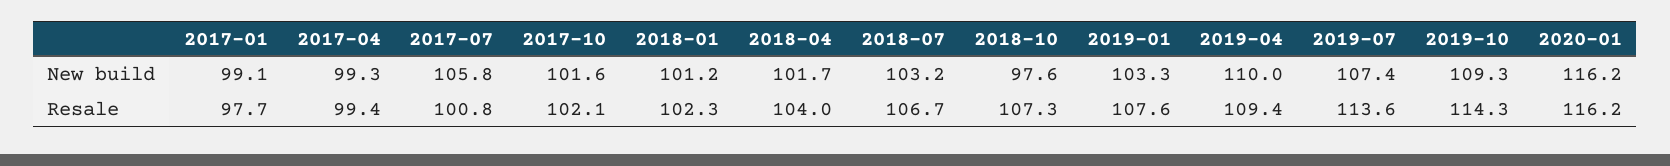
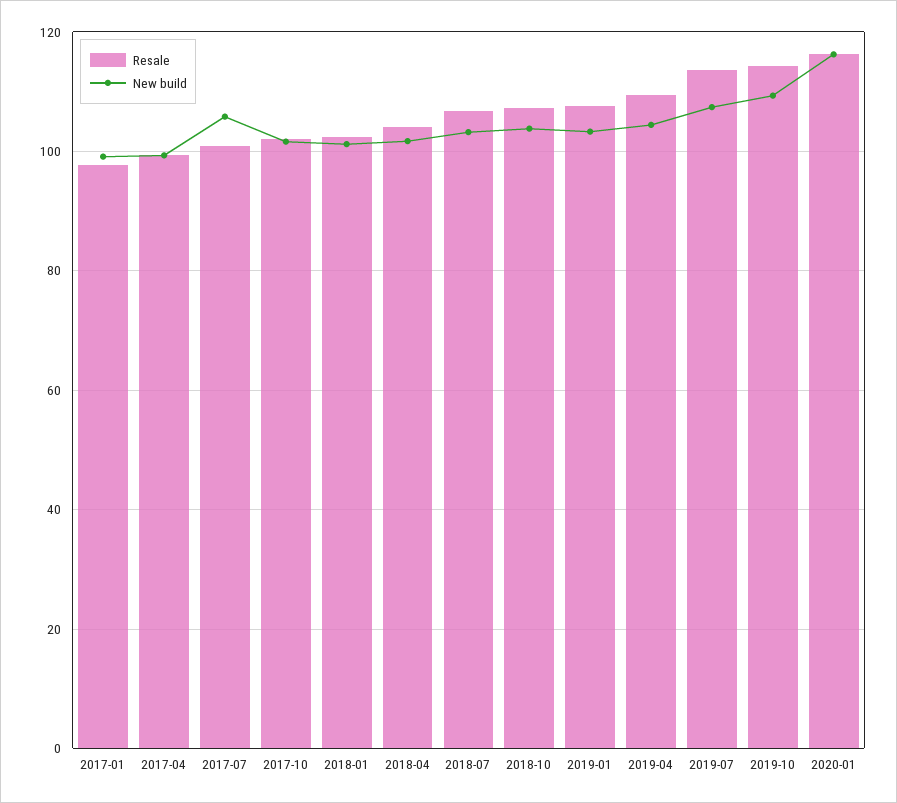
  {
    "New build": {
      "2017-01": 99.1,
      "2017-04": 99.3,
      "2017-07": 105.8,
      "2017-10": 101.6,
      "2018-01": 101.2,
      "2018-04": 101.7,
      "2018-07": 103.2,
-     "2018-10": 97.6,
+     "2018-10": 104,
      "2019-01": 103.3,
-     "2019-04": 110,
+     "2019-04": 104,
      "2019-07": 107.4,
      "2019-10": 109.3,
      "2020-01": 116.2
    },
    "Resale": {
      "2017-01": 97.7,
      "2017-04": 99.4,
      "2017-07": 100.8,
      "2017-10": 102.1,
      "2018-01": 102.3,
      "2018-04": 104,
      "2018-07": 106.7,
      "2018-10": 107.3,
      "2019-01": 107.6,
      "2019-04": 109.4,
      "2019-07": 113.6,
      "2019-10": 114.3,
      "2020-01": 116.2
    }
  }

